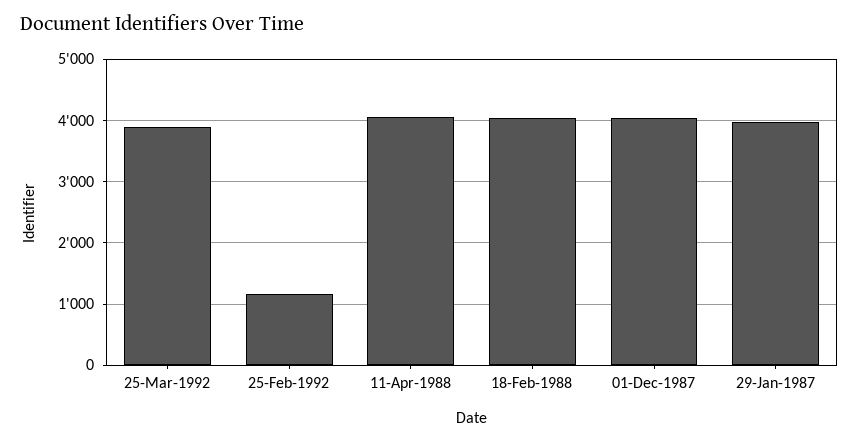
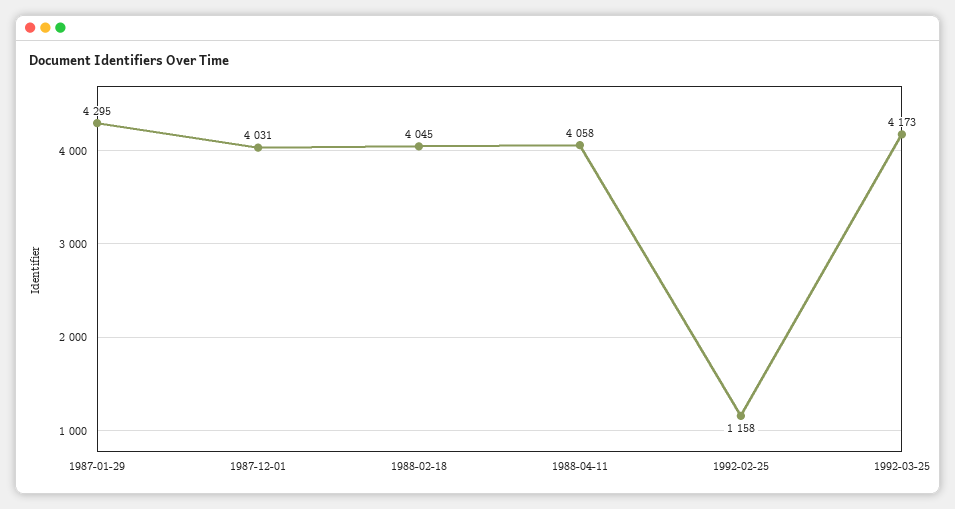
  {
-   "25-Mar-1992": 3900,
+   "25-Mar-1992": 4173,
    "25-Feb-1992": 1158,
    "11-Apr-1988": 4058,
    "18-Feb-1988": 4045,
    "01-Dec-1987": 4031,
-   "29-Jan-1987": 4000
+   "29-Jan-1987": 4295
  }

